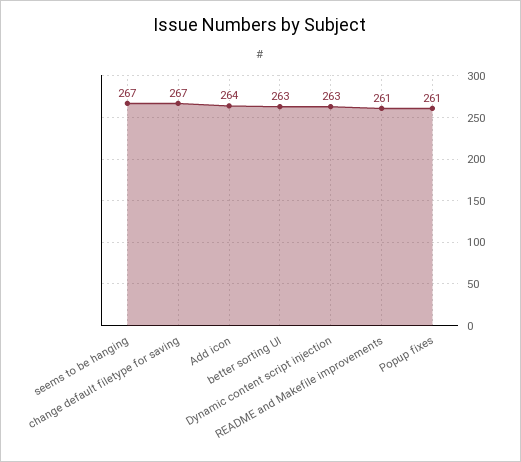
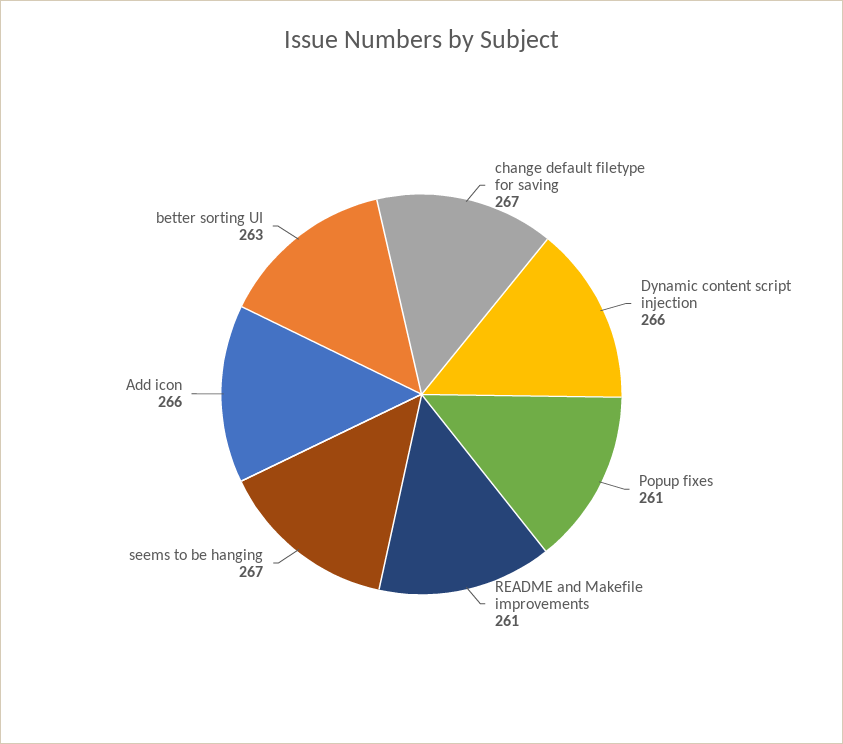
  {
    "seems to be hanging": 267,
    "change default filetype for saving": 267,
-   "Add icon": 264,
+   "Add icon": 266,
    "better sorting UI": 263,
-   "Dynamic content script injection": 263,
+   "Dynamic content script injection": 266,
    "README and Makefile improvements": 261,
    "Popup fixes": 261
  }

